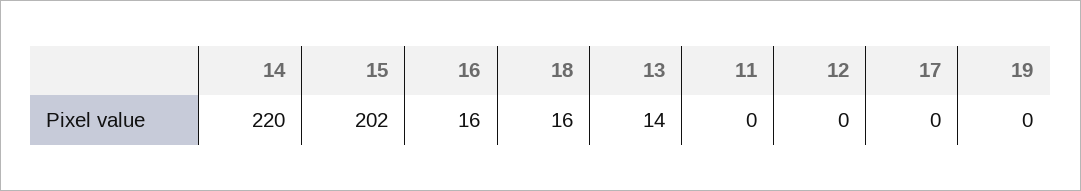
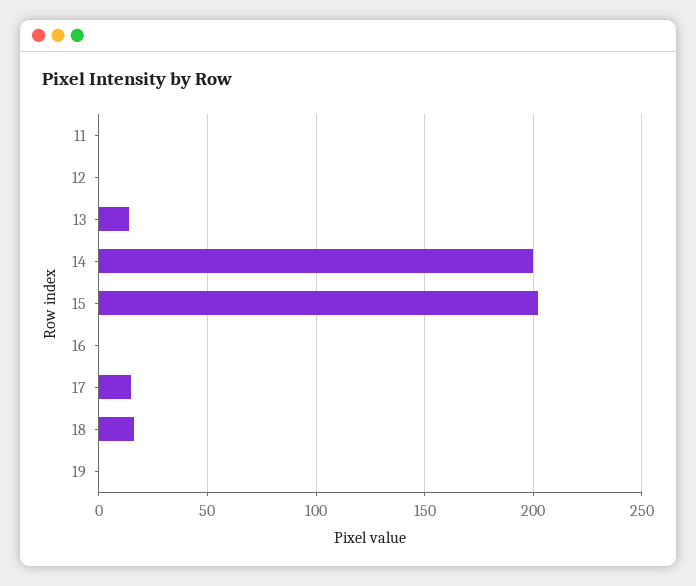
  {
-   "14": 220,
+   "14": 200,
    "15": 202,
-   "16": 16,
+   "16": 0,
    "18": 16,
    "13": 14,
    "11": 0,
    "12": 0,
-   "17": 0,
+   "17": 15,
    "19": 0
  }

